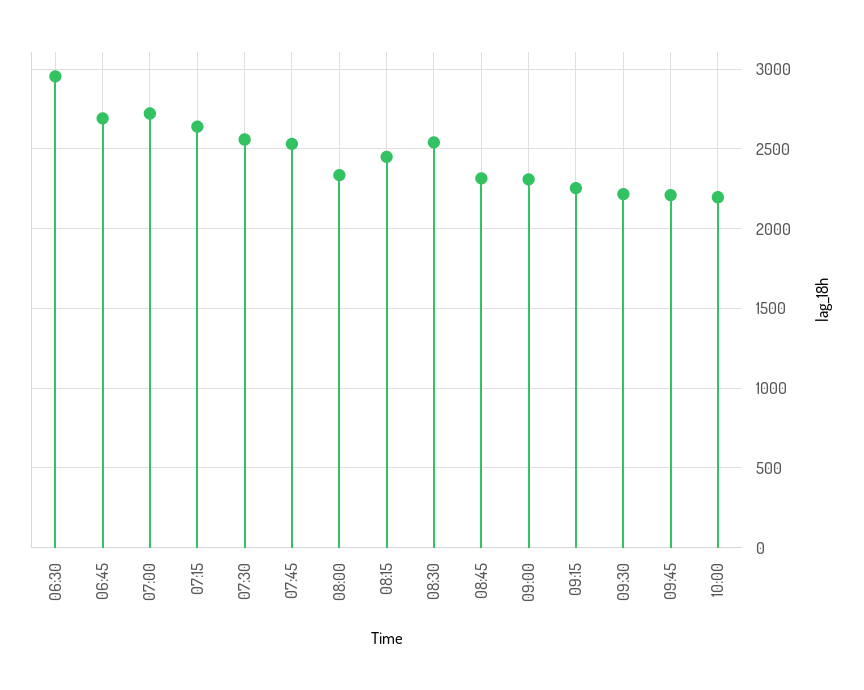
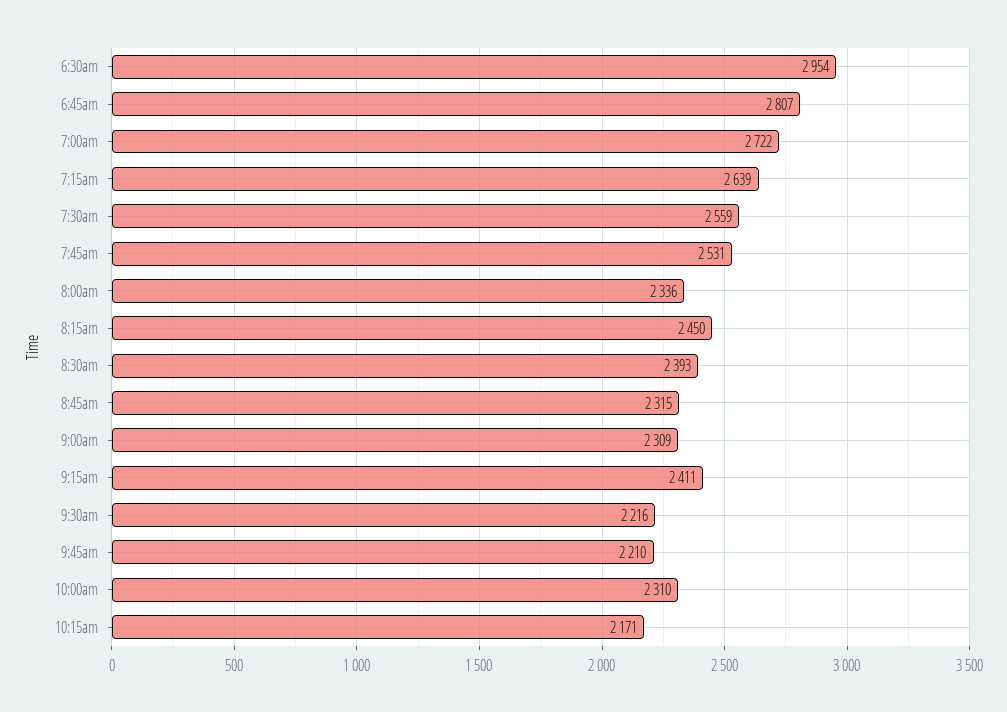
  {
    "06:30": 2954,
-   "06:45": 2700,
+   "06:45": 2807,
    "07:00": 2722,
    "07:15": 2639,
    "07:30": 2559,
    "07:45": 2531,
    "08:00": 2336,
    "08:15": 2450,
-   "08:30": 2550,
+   "08:30": 2393,
    "08:45": 2315,
    "09:00": 2309,
-   "09:15": 2250,
+   "09:15": 2411,
    "09:30": 2216,
    "09:45": 2210,
-   "10:00": 2200
+   "10:00": 2310,
+   "10:15am": 2171
  }

